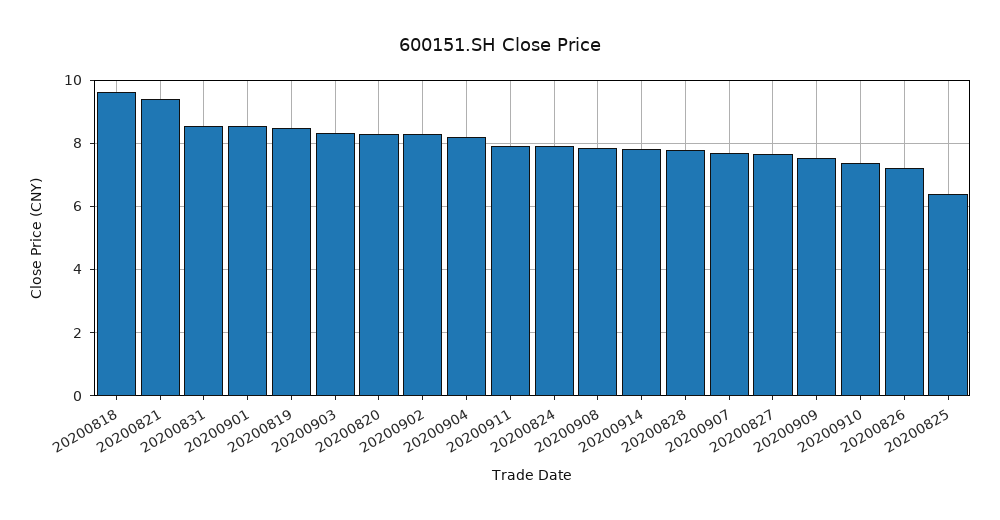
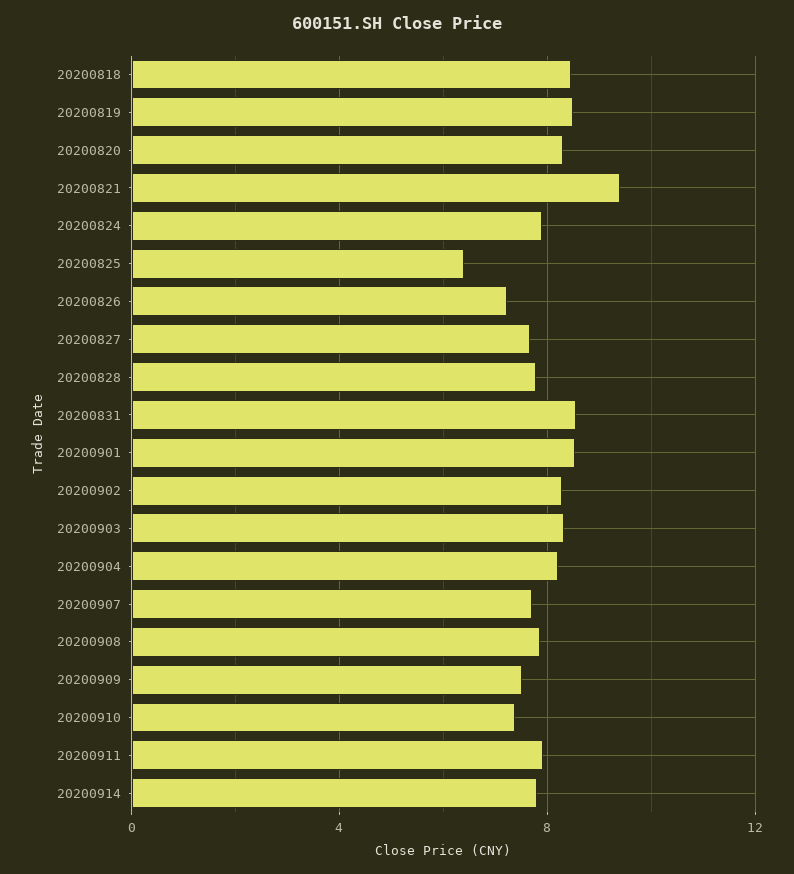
  {
-   "20200818": 9.6,
+   "20200818": 8.5,
    "20200821": 9.4,
    "20200831": 8.6,
    "20200901": 8.6,
    "20200819": 8.6,
    "20200903": 8.4,
    "20200820": 8.4,
    "20200902": 8.2,
    "20200904": 8.2,
    "20200911": 8,
    "20200824": 8,
    "20200908": 7.8,
    "20200914": 7.8,
    "20200828": 7.8,
    "20200907": 7.8,
    "20200827": 7.6,
    "20200909": 7.6,
    "20200910": 7.4,
    "20200826": 7.2,
    "20200825": 6.4
  }

